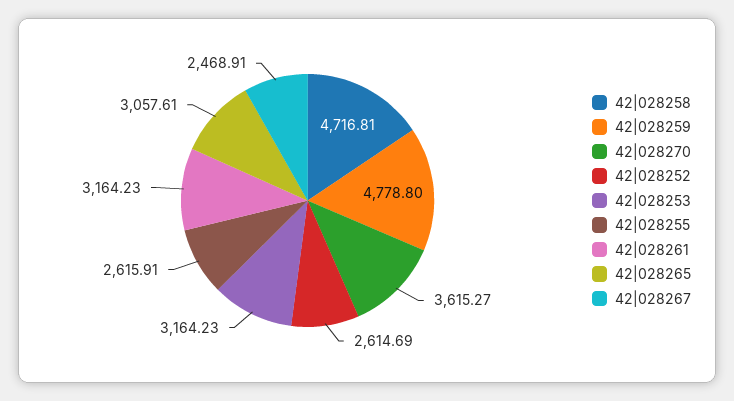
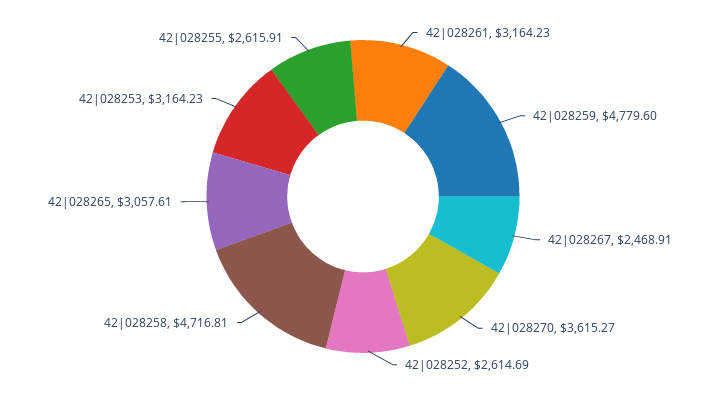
  {
    "42|028258": 4716.81,
-   "42|028259": 4778.8,
+   "42|028259": 4779.6,
    "42|028270": 3615.27,
    "42|028252": 2614.69,
    "42|028253": 3164.23,
    "42|028255": 2615.91,
    "42|028261": 3164.23,
    "42|028265": 3057.61,
    "42|028267": 2468.91
  }

